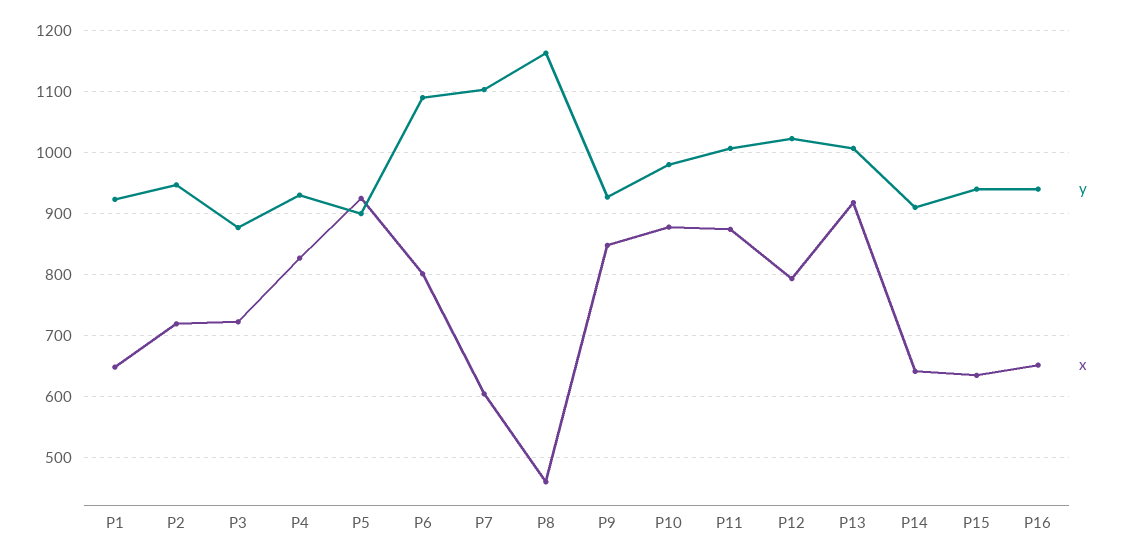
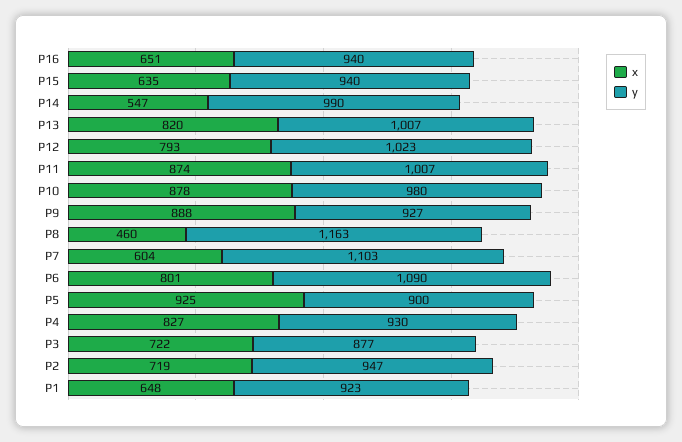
  {
    "y": {
      "P1": 923,
      "P2": 947,
      "P3": 877,
      "P4": 930,
      "P5": 900,
      "P6": 1090,
      "P7": 1103,
      "P8": 1163,
      "P9": 927,
      "P10": 980,
      "P11": 1007,
      "P12": 1023,
      "P13": 1007,
-     "P14": 910,
+     "P14": 990,
      "P15": 940,
      "P16": 940
    },
    "x": {
      "P1": 648,
      "P2": 719,
      "P3": 722,
      "P4": 827,
      "P5": 925,
      "P6": 801,
      "P7": 604,
      "P8": 460,
-     "P9": 850,
+     "P9": 888,
      "P10": 878,
      "P11": 874,
      "P12": 793,
-     "P13": 920,
+     "P13": 820,
-     "P14": 640,
+     "P14": 547,
      "P15": 635,
      "P16": 651
    }
  }

